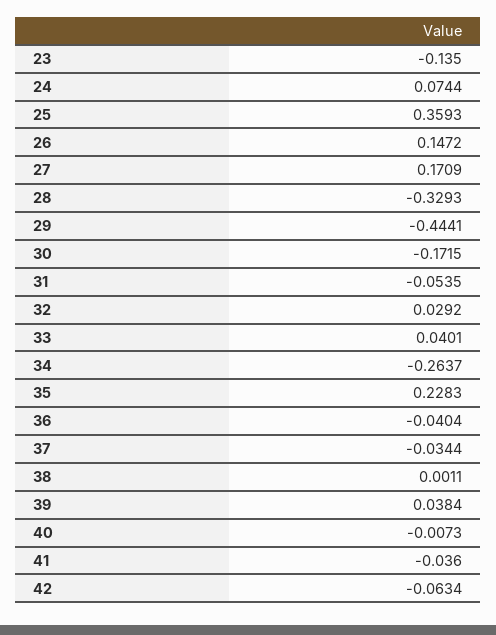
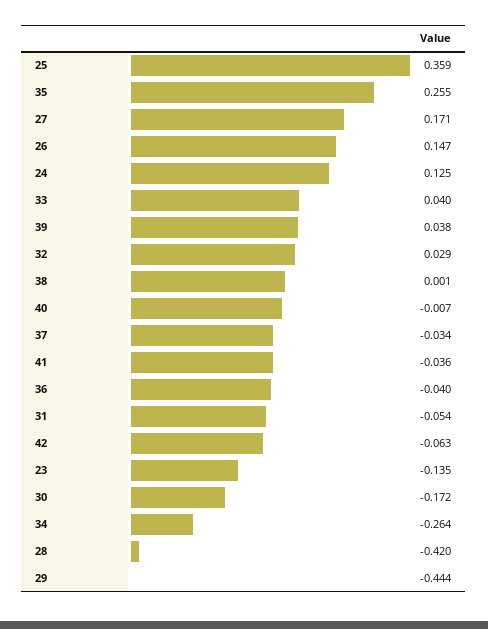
  {
    "23": -0.135,
-   "24": 0.0744,
+   "24": 0.125,
    "25": 0.3593,
    "26": 0.1472,
    "27": 0.1709,
-   "28": -0.3293,
+   "28": -0.42,
    "29": -0.4441,
    "30": -0.1715,
    "31": -0.0535,
    "32": 0.0292,
    "33": 0.0401,
    "34": -0.2637,
-   "35": 0.2283,
+   "35": 0.255,
    "36": -0.0404,
    "37": -0.0344,
    "38": 0.0011,
    "39": 0.0384,
    "40": -0.0073,
    "41": -0.036,
    "42": -0.0634
  }

